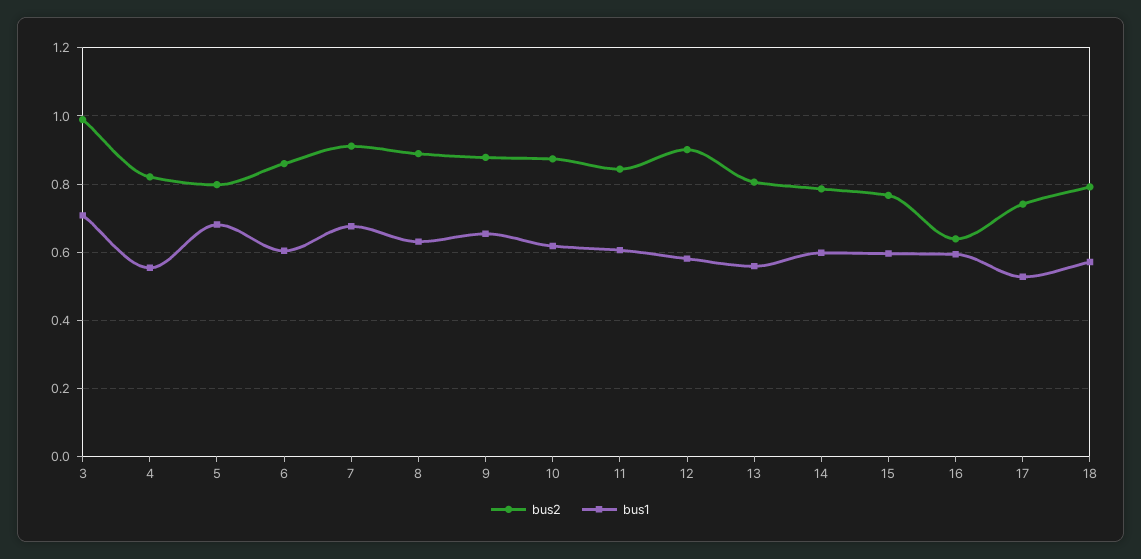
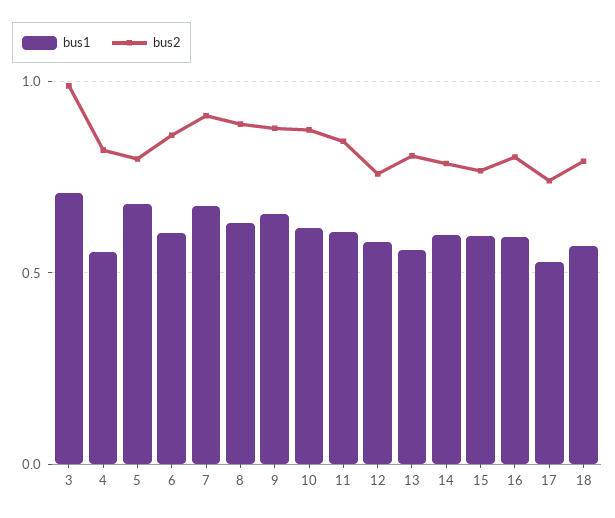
  {
    "bus2": {
      "3": 0.98,
      "4": 0.82,
      "5": 0.8,
      "6": 0.86,
      "7": 0.92,
      "8": 0.88,
      "9": 0.88,
      "10": 0.88,
      "11": 0.84,
-     "12": 0.9,
+     "12": 0.75,
      "13": 0.8,
      "14": 0.78,
      "15": 0.76,
-     "16": 0.64,
+     "16": 0.8,
      "17": 0.74,
      "18": 0.8
    },
    "bus1": {
      "3": 0.7,
      "4": 0.56,
      "5": 0.68,
      "6": 0.6,
      "7": 0.68,
      "8": 0.64,
      "9": 0.66,
      "10": 0.62,
      "11": 0.6,
      "12": 0.58,
      "13": 0.56,
      "14": 0.6,
      "15": 0.6,
      "16": 0.6,
      "17": 0.52,
      "18": 0.58
    }
  }

